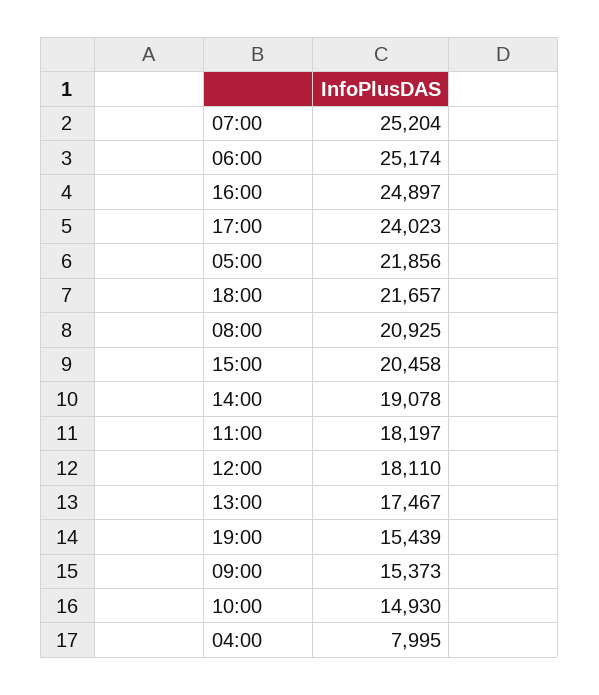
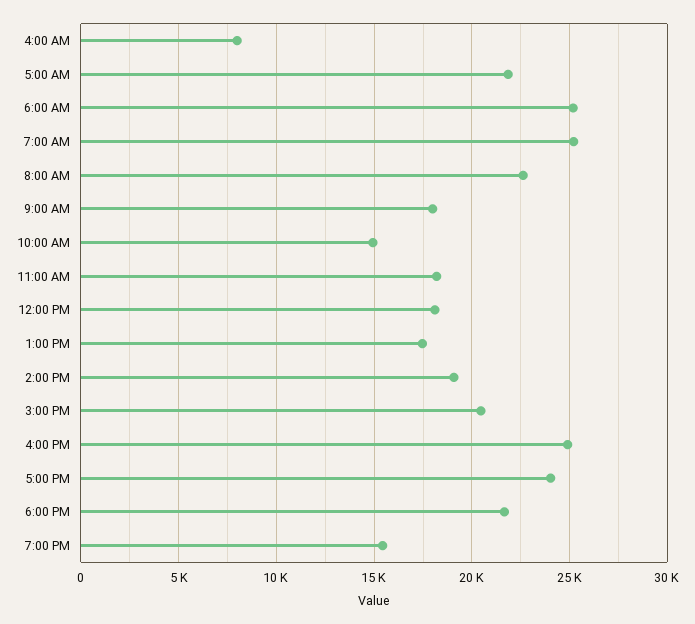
  {
    "07:00": 25204,
    "06:00": 25174,
    "16:00": 24897,
    "17:00": 24023,
    "05:00": 21856,
    "18:00": 21657,
-   "08:00": 20925,
+   "08:00": 22500,
    "15:00": 20458,
    "14:00": 19078,
    "11:00": 18197,
    "12:00": 18110,
    "13:00": 17467,
    "19:00": 15439,
-   "09:00": 15373,
+   "09:00": 18000,
    "10:00": 14930,
    "04:00": 7995
  }

